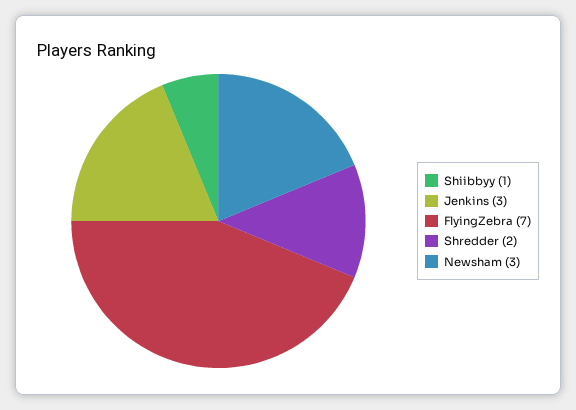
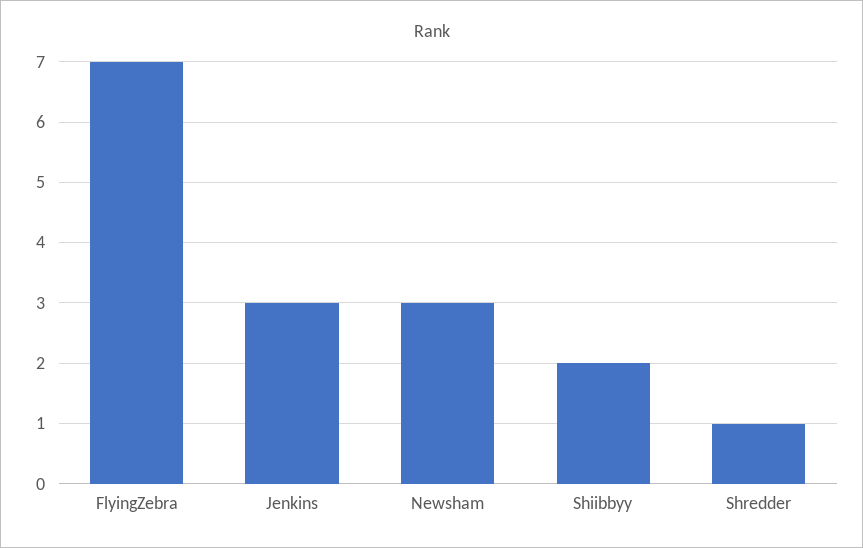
  {
-   "Shiibbyy": 1,
+   "Shiibbyy": 2,
    "Jenkins": 3,
    "FlyingZebra": 7,
-   "Shredder": 2,
+   "Shredder": 1,
    "Newsham": 3
  }

